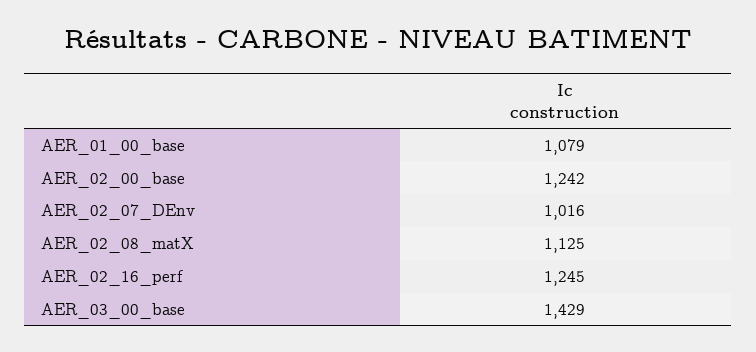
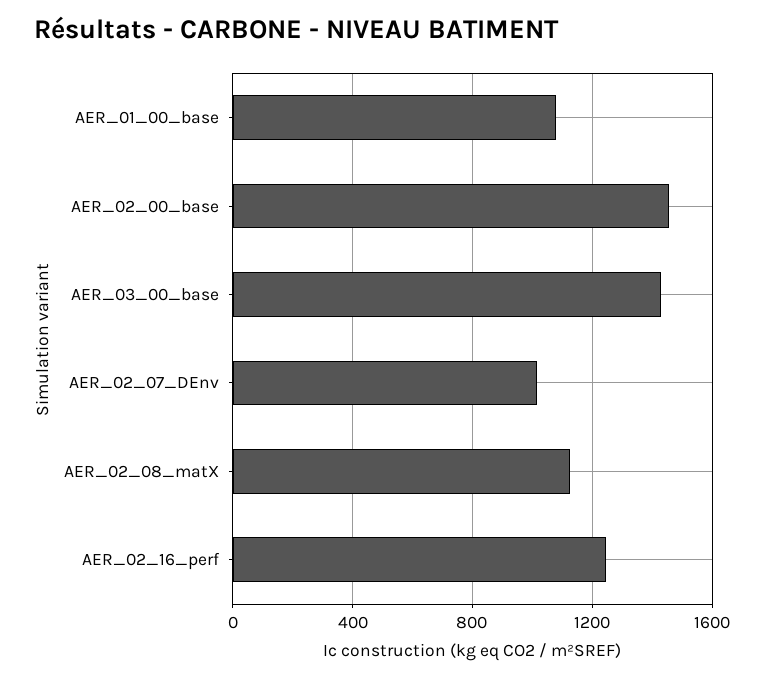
  {
    "AER_01_00_base": 1079,
-   "AER_02_00_base": 1242,
+   "AER_02_00_base": 1450,
    "AER_02_07_DEnv": 1016,
    "AER_02_08_matX": 1125,
    "AER_02_16_perf": 1245,
    "AER_03_00_base": 1429
  }

